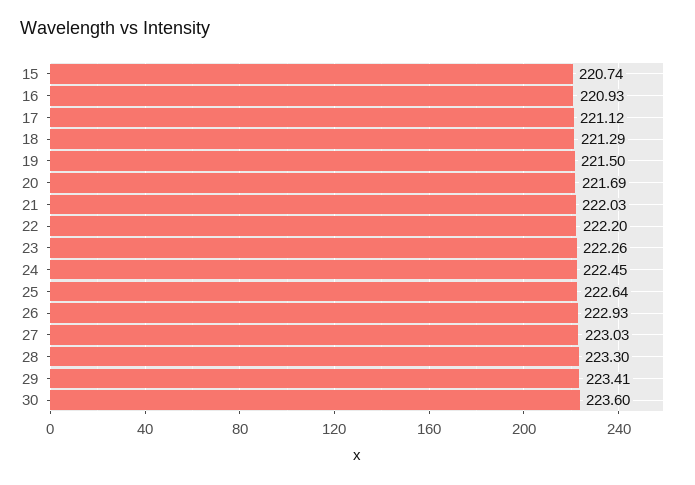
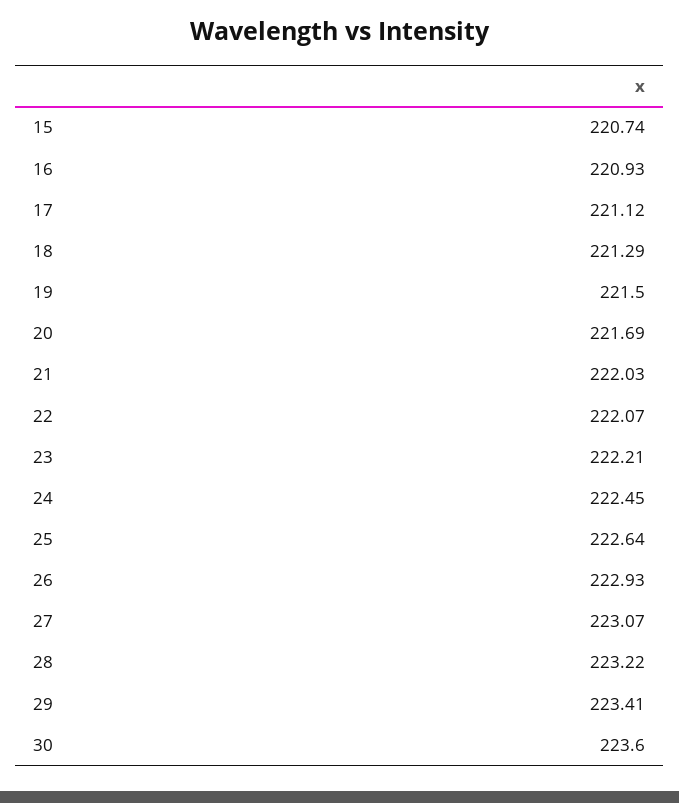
  {
    "15": 220.74,
    "16": 220.93,
    "17": 221.12,
    "18": 221.29,
    "19": 221.5,
    "20": 221.69,
    "21": 222.03,
-   "22": 222.2,
+   "22": 222.07,
-   "23": 222.26,
+   "23": 222.21,
    "24": 222.45,
    "25": 222.64,
    "26": 222.93,
-   "27": 223.03,
+   "27": 223.07,
-   "28": 223.3,
+   "28": 223.22,
    "29": 223.41,
    "30": 223.6
  }

